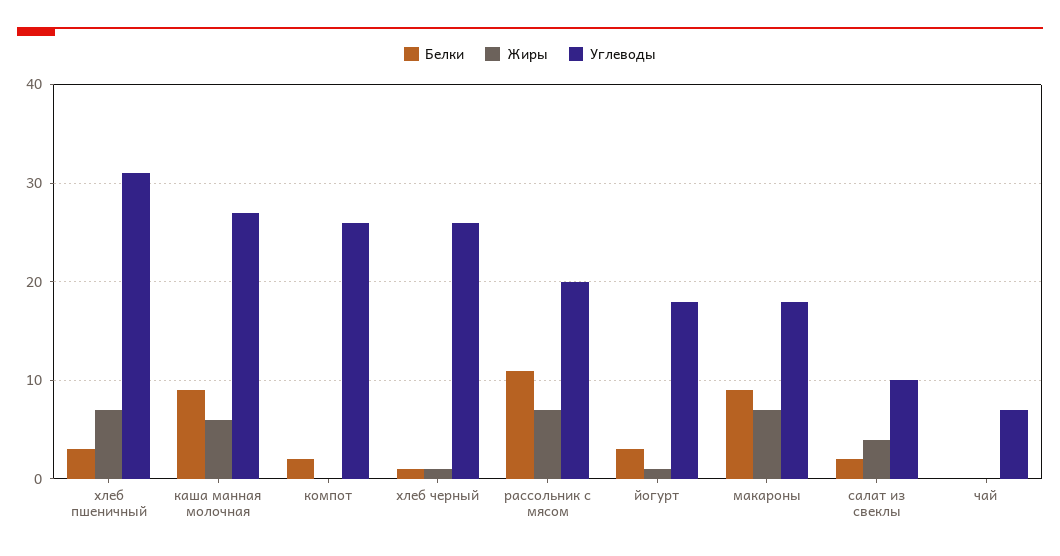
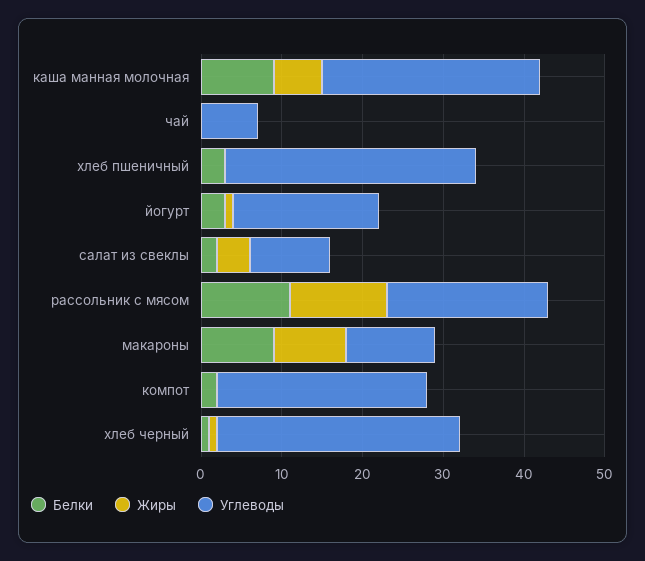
  {
    "Белки": {
      "хлеб пшеничный": 3,
      "каша манная молочная": 9,
      "компот": 2,
      "хлеб черный": 1,
      "рассольник с мясом": 11,
      "йогурт": 3,
      "макароны": 9,
      "салат из свеклы": 2,
      "чай": 0
    },
    "Жиры": {
-     "хлеб пшеничный": 7,
+     "хлеб пшеничный": 0,
      "каша манная молочная": 6,
      "компот": 0,
      "хлеб черный": 1,
-     "рассольник с мясом": 7,
+     "рассольник с мясом": 12,
      "йогурт": 1,
-     "макароны": 7,
+     "макароны": 9,
      "салат из свеклы": 4,
      "чай": 0
    },
    "Углеводы": {
      "хлеб пшеничный": 31,
      "каша манная молочная": 27,
      "компот": 26,
-     "хлеб черный": 26,
+     "хлеб черный": 30,
      "рассольник с мясом": 20,
      "йогурт": 18,
-     "макароны": 18,
+     "макароны": 11,
      "салат из свеклы": 10,
      "чай": 7
    }
  }

